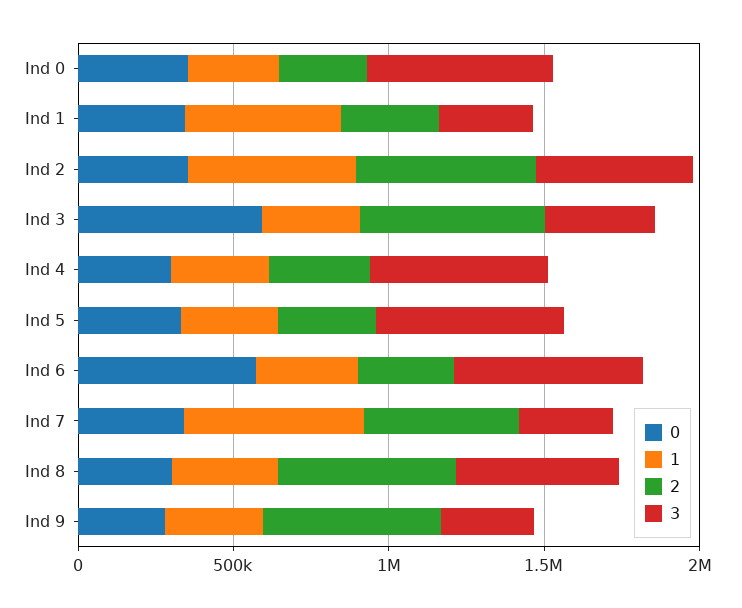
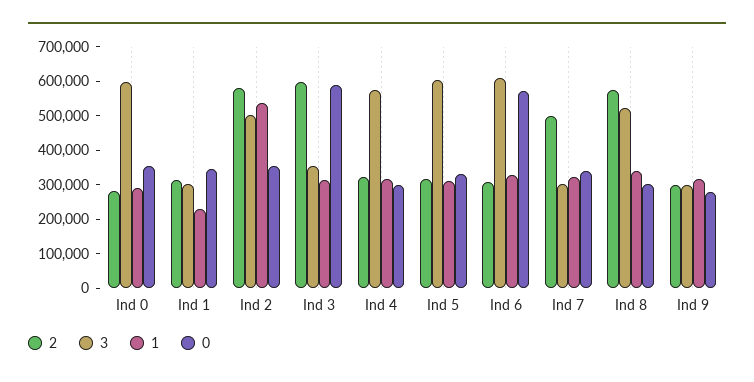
  {
    "0": {
      "Ind 0": 350000,
      "Ind 1": 350000,
      "Ind 2": 350000,
      "Ind 3": 600000,
      "Ind 4": 300000,
      "Ind 5": 325000,
      "Ind 6": 575000,
      "Ind 7": 350000,
      "Ind 8": 300000,
      "Ind 9": 275000
    },
    "1": {
      "Ind 0": 300000,
-     "Ind 1": 500000,
+     "Ind 1": 225000,
      "Ind 2": 550000,
      "Ind 3": 325000,
      "Ind 4": 325000,
      "Ind 5": 300000,
      "Ind 6": 325000,
-     "Ind 7": 600000,
+     "Ind 7": 325000,
      "Ind 8": 350000,
      "Ind 9": 325000
    },
    "2": {
      "Ind 0": 275000,
      "Ind 1": 325000,
      "Ind 2": 575000,
      "Ind 3": 600000,
      "Ind 4": 325000,
      "Ind 5": 325000,
      "Ind 6": 300000,
      "Ind 7": 500000,
      "Ind 8": 575000,
-     "Ind 9": 600000
+     "Ind 9": 300000
    },
    "3": {
      "Ind 0": 600000,
      "Ind 1": 300000,
      "Ind 2": 500000,
      "Ind 3": 350000,
      "Ind 4": 575000,
      "Ind 5": 600000,
      "Ind 6": 600000,
      "Ind 7": 300000,
      "Ind 8": 525000,
      "Ind 9": 300000
    }
  }

